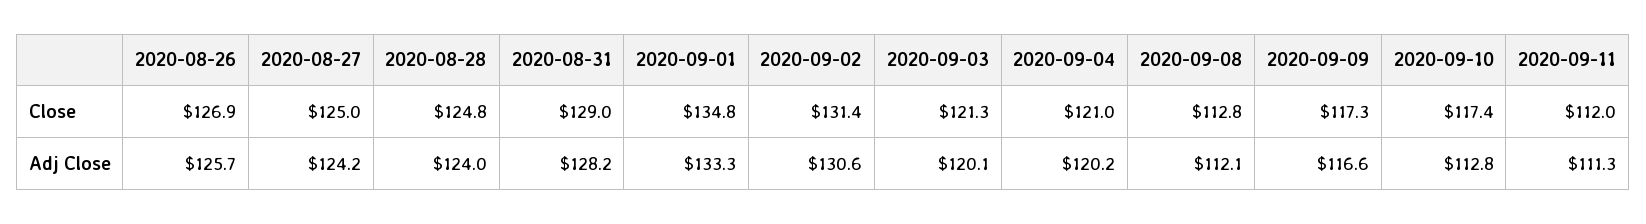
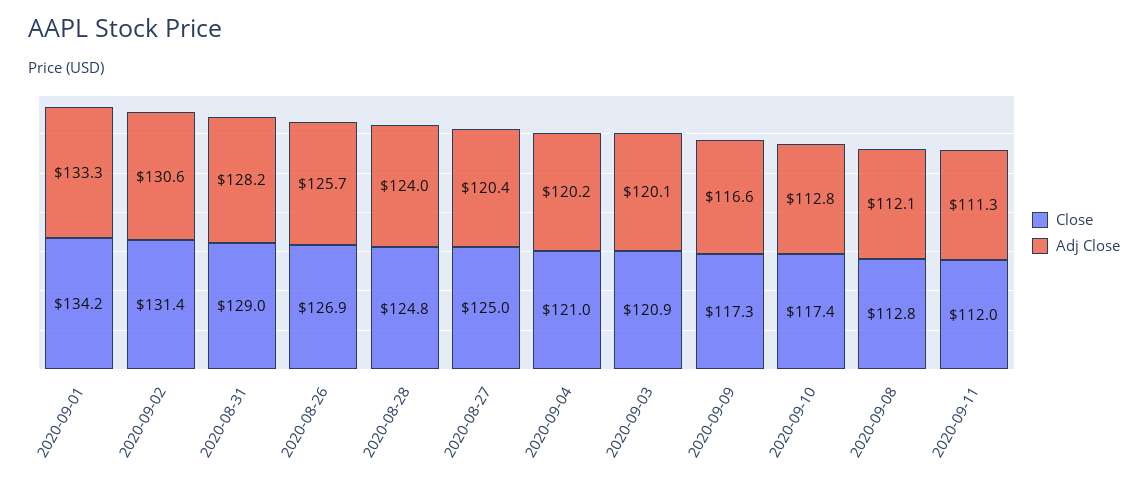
  {
    "Close": {
      "2020-08-26": 126.9,
      "2020-08-27": 125,
      "2020-08-28": 124.8,
      "2020-08-31": 129,
-     "2020-09-01": 134.8,
+     "2020-09-01": 134.2,
      "2020-09-02": 131.4,
-     "2020-09-03": 121.3,
+     "2020-09-03": 120.9,
      "2020-09-04": 121,
      "2020-09-08": 112.8,
      "2020-09-09": 117.3,
      "2020-09-10": 117.4,
      "2020-09-11": 112
    },
    "Adj Close": {
      "2020-08-26": 125.7,
-     "2020-08-27": 124.2,
+     "2020-08-27": 120.4,
      "2020-08-28": 124,
      "2020-08-31": 128.2,
      "2020-09-01": 133.3,
      "2020-09-02": 130.6,
      "2020-09-03": 120.1,
      "2020-09-04": 120.2,
      "2020-09-08": 112.1,
      "2020-09-09": 116.6,
      "2020-09-10": 112.8,
      "2020-09-11": 111.3
    }
  }

